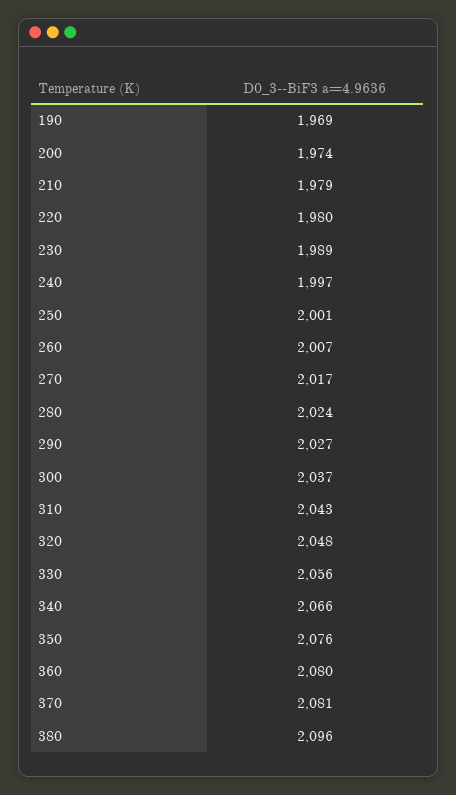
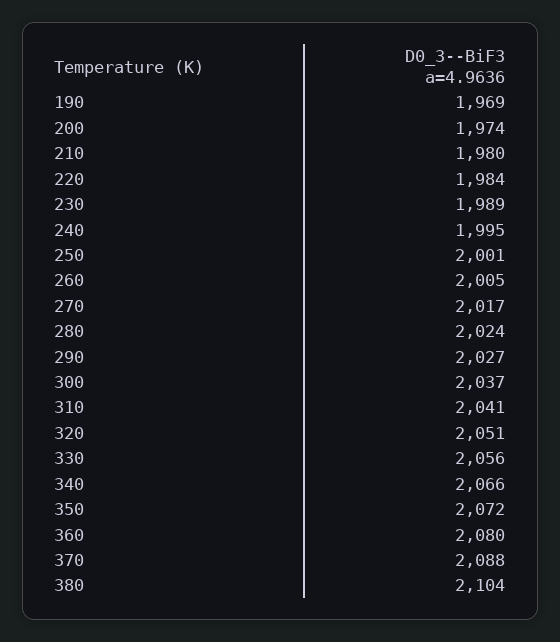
  {
    "190": 1969,
    "200": 1974,
-   "210": 1979,
+   "210": 1980,
-   "220": 1980,
+   "220": 1984,
    "230": 1989,
-   "240": 1997,
+   "240": 1995,
    "250": 2001,
-   "260": 2007,
+   "260": 2005,
    "270": 2017,
    "280": 2024,
    "290": 2027,
    "300": 2037,
-   "310": 2043,
+   "310": 2041,
-   "320": 2048,
+   "320": 2051,
    "330": 2056,
    "340": 2066,
-   "350": 2076,
+   "350": 2072,
    "360": 2080,
-   "370": 2081,
+   "370": 2088,
-   "380": 2096
+   "380": 2104
  }

